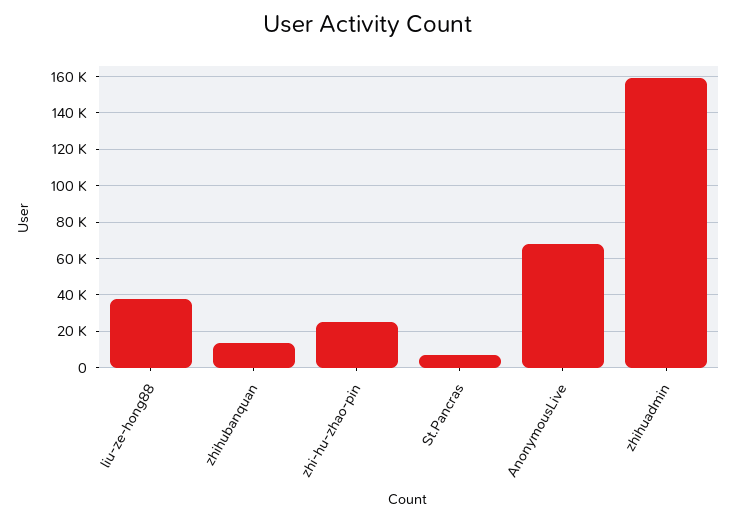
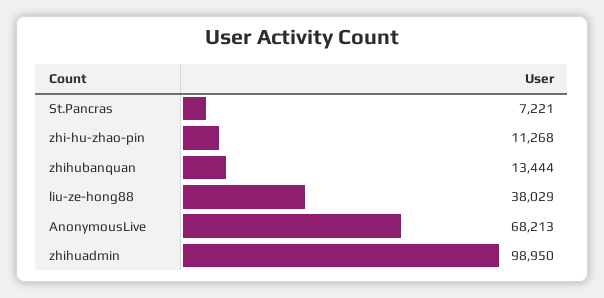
  {
    "liu-ze-hong88": 38029,
    "zhihubanquan": 13444,
-   "zhi-hu-zhao-pin": 25000,
+   "zhi-hu-zhao-pin": 11268,
    "St.Pancras": 7221,
    "AnonymousLive": 68213,
-   "zhihuadmin": 160000
+   "zhihuadmin": 98950
  }

